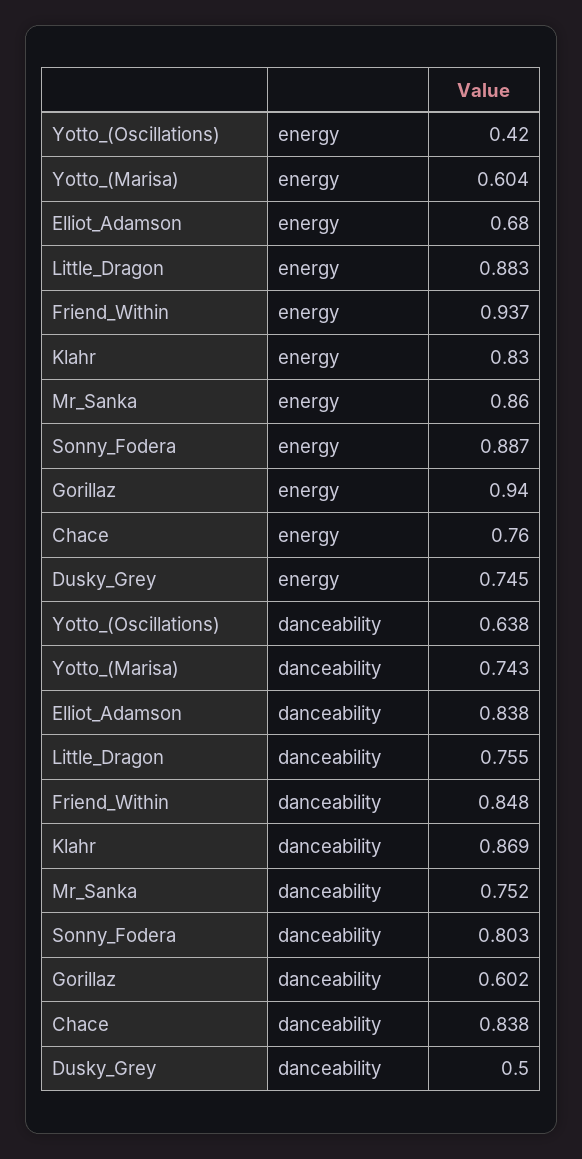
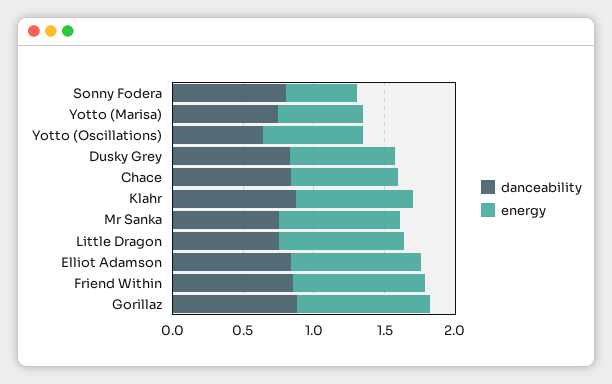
  {
    "energy": {
-     "Yotto_(Oscillations)": 0.42,
+     "Yotto_(Oscillations)": 0.7,
      "Yotto_(Marisa)": 0.604,
-     "Elliot_Adamson": 0.68,
+     "Elliot_Adamson": 0.9,
      "Little_Dragon": 0.883,
      "Friend_Within": 0.937,
      "Klahr": 0.83,
      "Mr_Sanka": 0.86,
-     "Sonny_Fodera": 0.887,
+     "Sonny_Fodera": 0.5,
      "Gorillaz": 0.94,
      "Chace": 0.76,
      "Dusky_Grey": 0.745
    },
    "danceability": {
      "Yotto_(Oscillations)": 0.638,
      "Yotto_(Marisa)": 0.743,
      "Elliot_Adamson": 0.838,
      "Little_Dragon": 0.755,
      "Friend_Within": 0.848,
      "Klahr": 0.869,
      "Mr_Sanka": 0.752,
      "Sonny_Fodera": 0.803,
-     "Gorillaz": 0.602,
+     "Gorillaz": 0.9,
      "Chace": 0.838,
-     "Dusky_Grey": 0.5
+     "Dusky_Grey": 0.8
    }
  }

